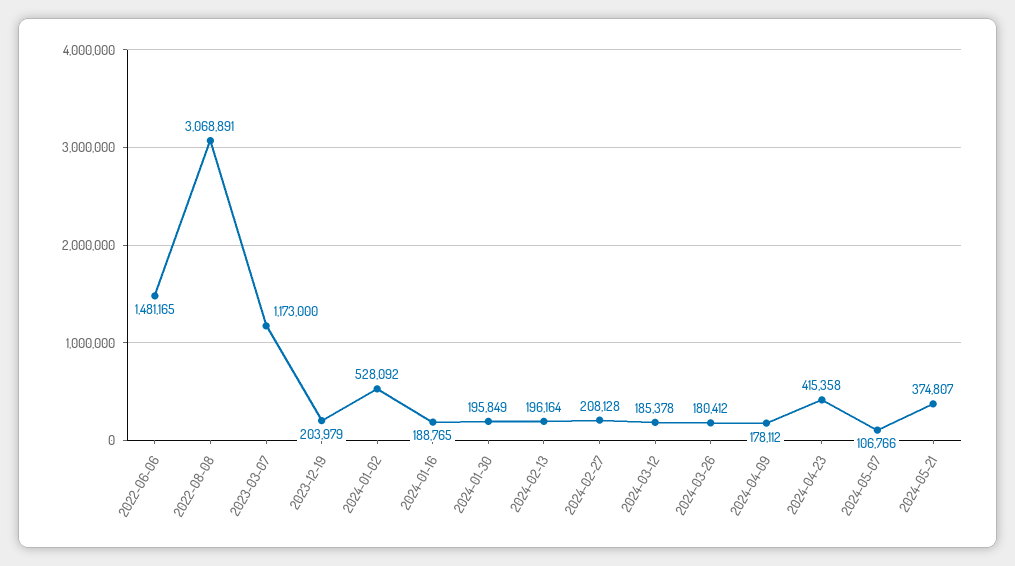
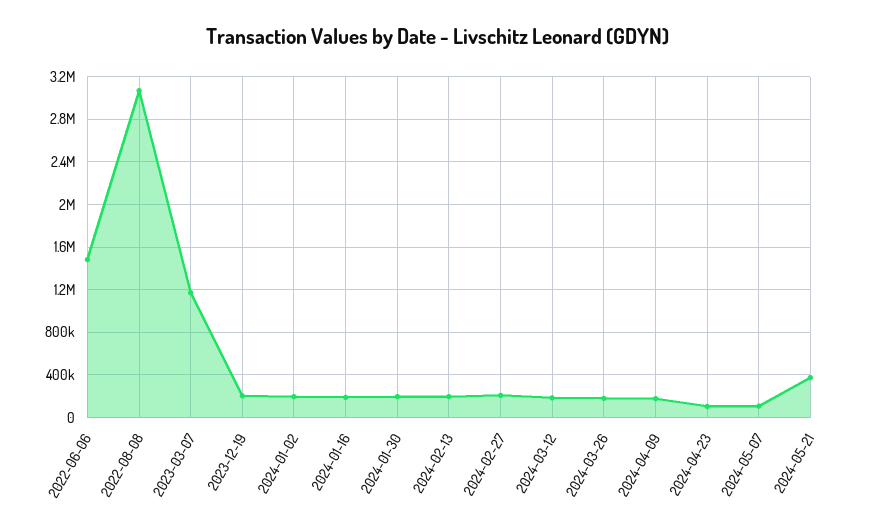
  {
    "2022-06-06": 1481165,
    "2022-08-08": 3068891,
    "2023-03-07": 1173000,
    "2023-12-19": 203979,
-   "2024-01-02": 528092,
+   "2024-01-02": 200000,
    "2024-01-16": 188765,
    "2024-01-30": 195849,
    "2024-02-13": 196164,
    "2024-02-27": 208128,
    "2024-03-12": 185378,
    "2024-03-26": 180412,
    "2024-04-09": 178112,
-   "2024-04-23": 415358,
+   "2024-04-23": 100000,
    "2024-05-07": 106766,
    "2024-05-21": 374807
  }

